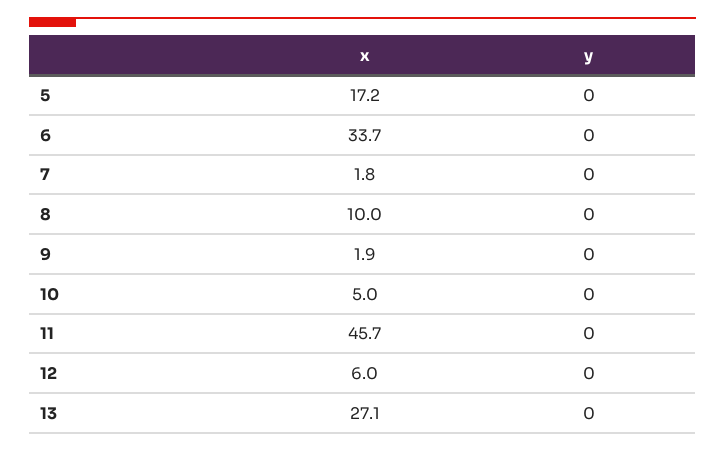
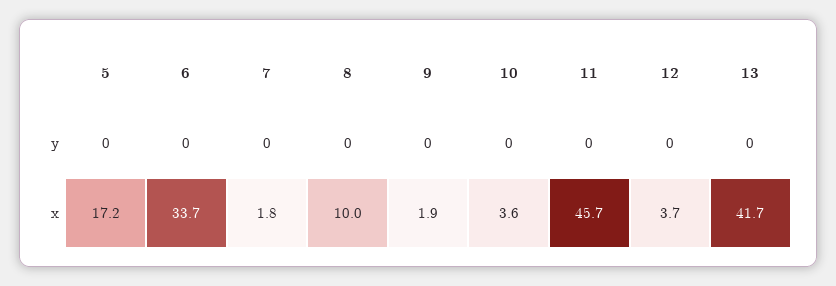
  {
    "x": {
      "5": 17.2,
      "6": 33.7,
      "7": 1.8,
      "8": 10,
      "9": 1.9,
-     "10": 5,
+     "10": 3.6,
      "11": 45.7,
-     "12": 6,
+     "12": 3.7,
-     "13": 27.1
+     "13": 41.7
    },
    "y": {
      "5": 0,
      "6": 0,
      "7": 0,
      "8": 0,
      "9": 0,
      "10": 0,
      "11": 0,
      "12": 0,
      "13": 0
    }
  }

